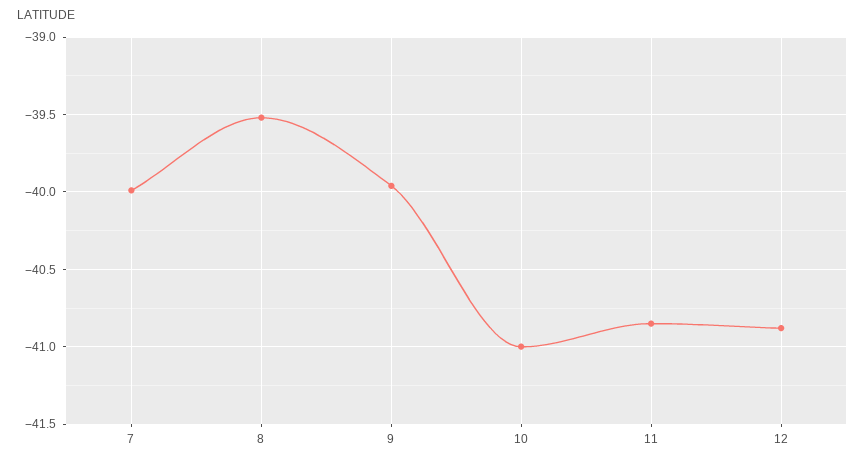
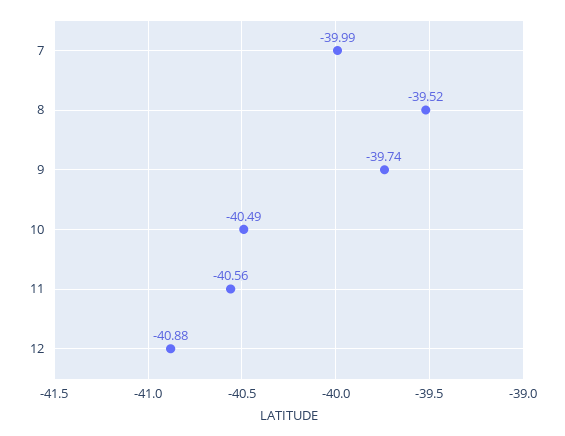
  {
    "7": -39.99,
    "8": -39.52,
-   "9": -39.95,
+   "9": -39.74,
-   "10": -41,
+   "10": -40.49,
-   "11": -40.85,
+   "11": -40.56,
    "12": -40.88
  }

